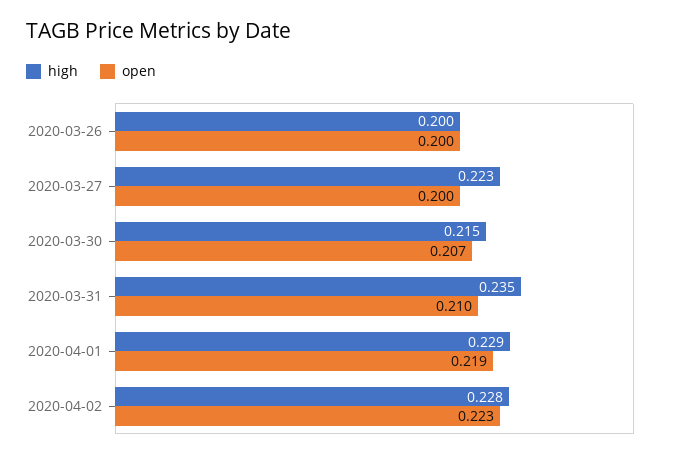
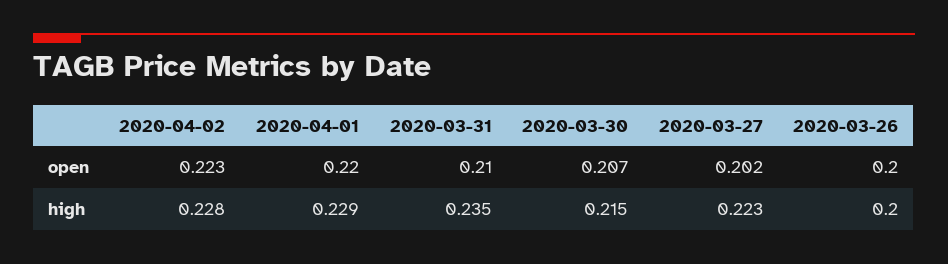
  {
    "high": {
      "2020-03-26": 0.2,
      "2020-03-27": 0.223,
      "2020-03-30": 0.215,
      "2020-03-31": 0.235,
      "2020-04-01": 0.229,
      "2020-04-02": 0.228
    },
    "open": {
      "2020-03-26": 0.2,
-     "2020-03-27": 0.2,
+     "2020-03-27": 0.202,
      "2020-03-30": 0.207,
      "2020-03-31": 0.21,
-     "2020-04-01": 0.219,
+     "2020-04-01": 0.22,
      "2020-04-02": 0.223
    }
  }

